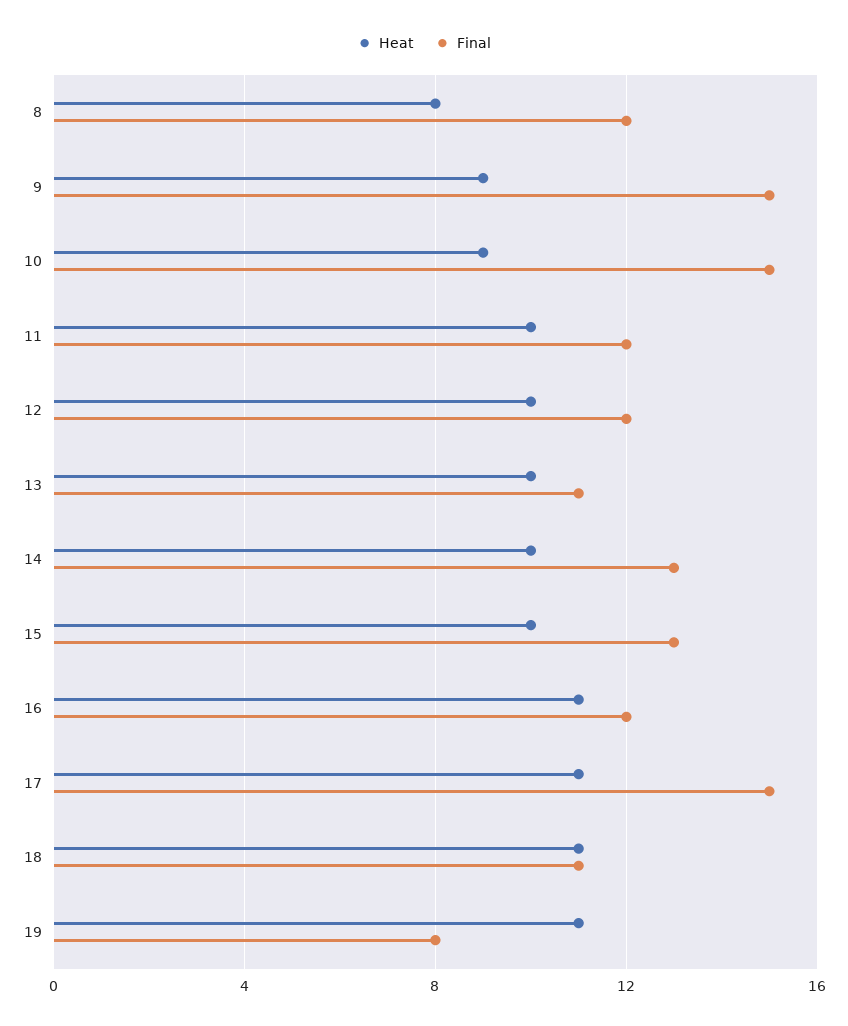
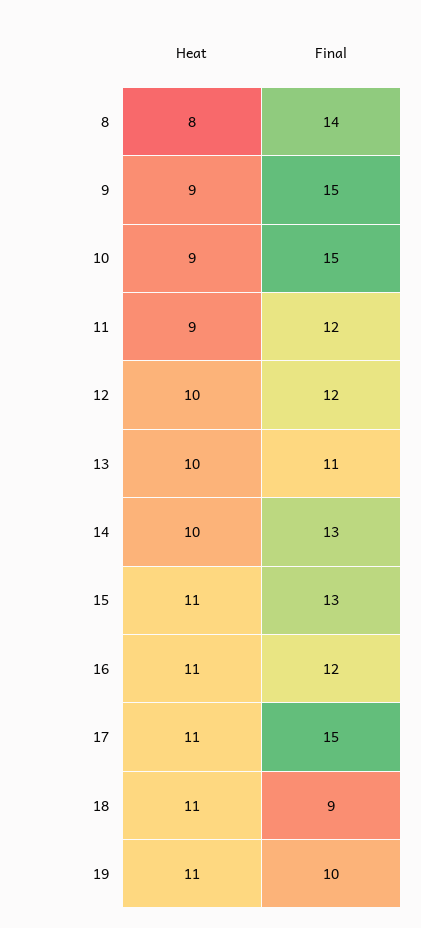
  {
    "Heat": {
      "8": 8,
      "9": 9,
      "10": 9,
-     "11": 10,
+     "11": 9,
      "12": 10,
      "13": 10,
      "14": 10,
-     "15": 10,
+     "15": 11,
      "16": 11,
      "17": 11,
      "18": 11,
      "19": 11
    },
    "Final": {
-     "8": 12,
+     "8": 14,
      "9": 15,
      "10": 15,
      "11": 12,
      "12": 12,
      "13": 11,
      "14": 13,
      "15": 13,
      "16": 12,
      "17": 15,
-     "18": 11,
+     "18": 9,
-     "19": 8
+     "19": 10
    }
  }

